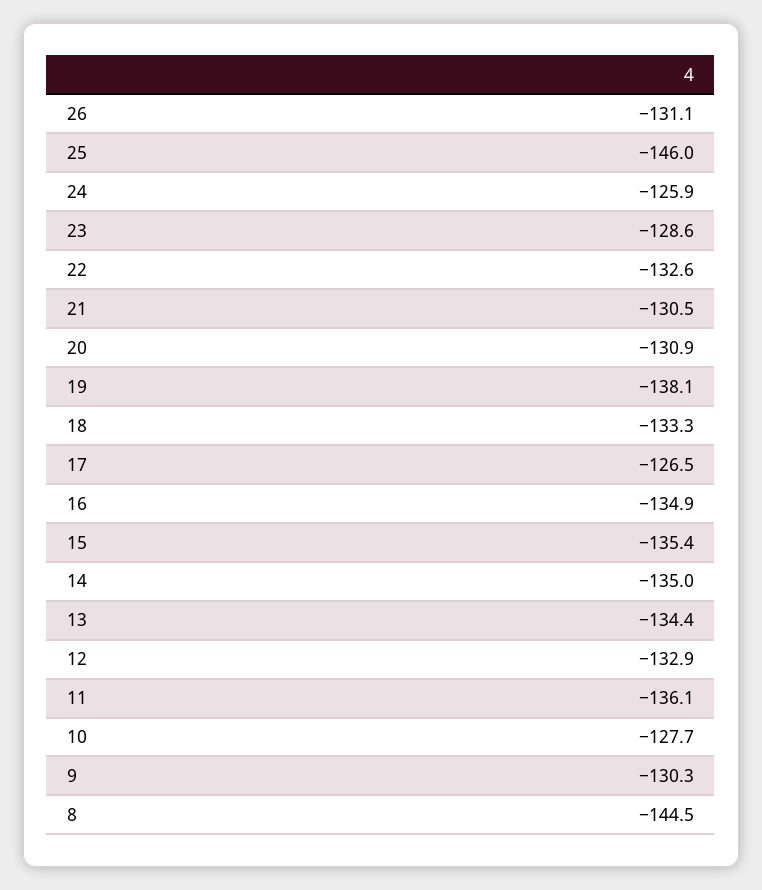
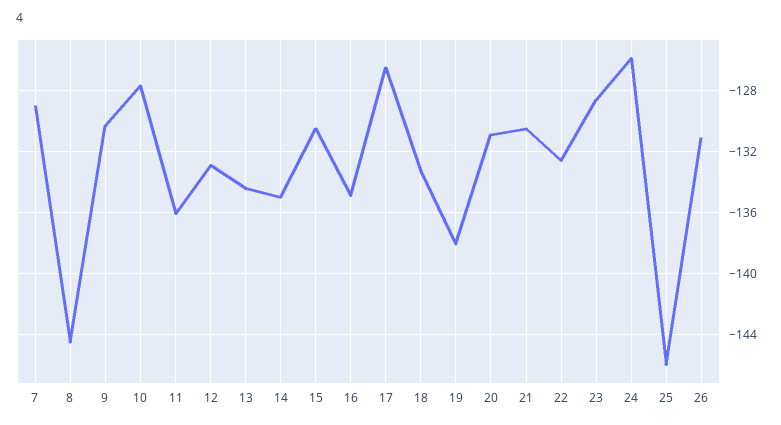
  {
    "26": -131.1,
    "25": -146,
    "24": -125.9,
    "23": -128.6,
    "22": -132.6,
    "21": -130.5,
    "20": -130.9,
    "19": -138.1,
    "18": -133.3,
    "17": -126.5,
    "16": -134.9,
-   "15": -135.4,
+   "15": -130.5,
    "14": -135,
    "13": -134.4,
    "12": -132.9,
    "11": -136.1,
    "10": -127.7,
    "9": -130.3,
-   "8": -144.5
+   "8": -144.5,
+   "7": -129
  }

